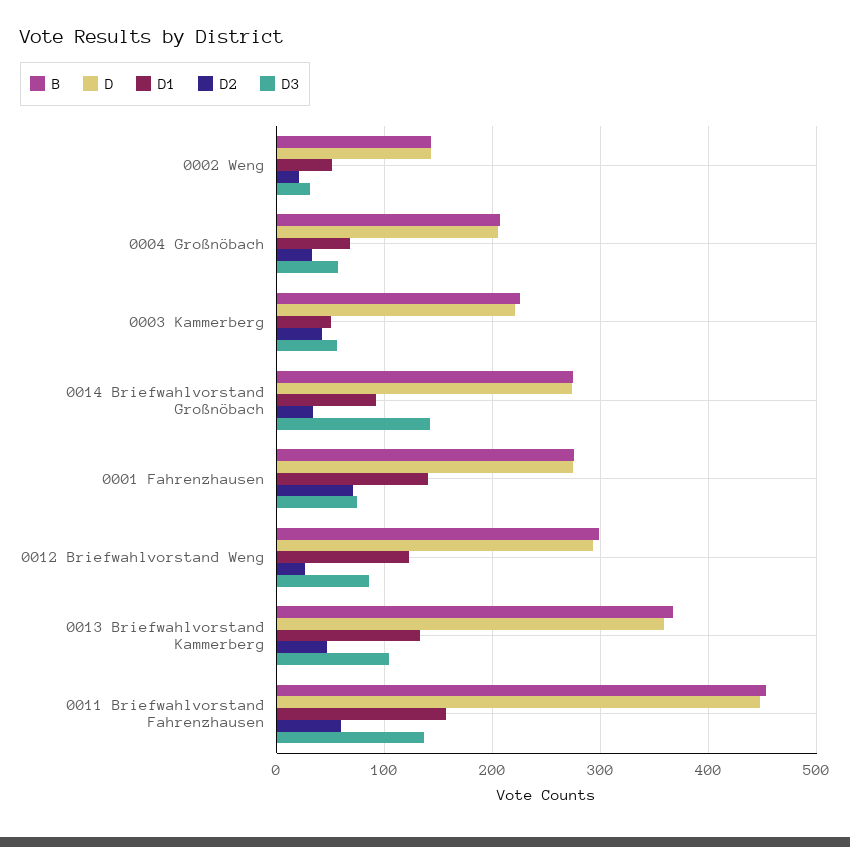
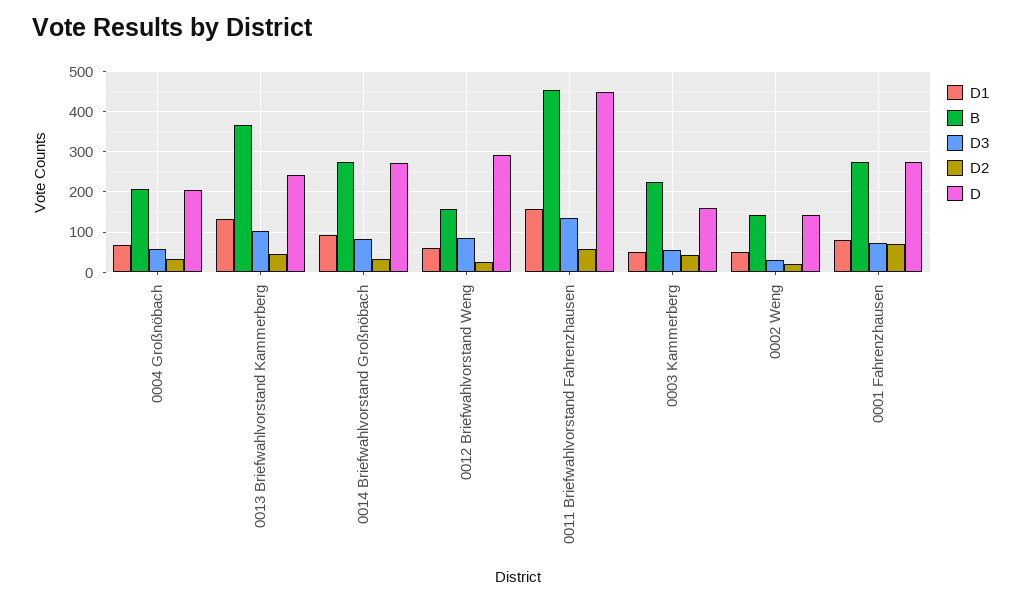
  {
    "B": {
      "0002 Weng": 140,
      "0004 Großnöbach": 210,
      "0003 Kammerberg": 230,
      "0014 Briefwahlvorstand Großnöbach": 270,
      "0001 Fahrenzhausen": 280,
-     "0012 Briefwahlvorstand Weng": 300,
+     "0012 Briefwahlvorstand Weng": 160,
      "0013 Briefwahlvorstand Kammerberg": 370,
      "0011 Briefwahlvorstand Fahrenzhausen": 450
    },
    "D": {
      "0002 Weng": 140,
      "0004 Großnöbach": 210,
-     "0003 Kammerberg": 220,
+     "0003 Kammerberg": 160,
      "0014 Briefwahlvorstand Großnöbach": 270,
      "0001 Fahrenzhausen": 270,
      "0012 Briefwahlvorstand Weng": 290,
-     "0013 Briefwahlvorstand Kammerberg": 360,
+     "0013 Briefwahlvorstand Kammerberg": 240,
      "0011 Briefwahlvorstand Fahrenzhausen": 450
    },
    "D1": {
      "0002 Weng": 50,
      "0004 Großnöbach": 70,
      "0003 Kammerberg": 50,
      "0014 Briefwahlvorstand Großnöbach": 90,
-     "0001 Fahrenzhausen": 140,
+     "0001 Fahrenzhausen": 80,
-     "0012 Briefwahlvorstand Weng": 120,
+     "0012 Briefwahlvorstand Weng": 60,
      "0013 Briefwahlvorstand Kammerberg": 130,
      "0011 Briefwahlvorstand Fahrenzhausen": 160
    },
    "D2": {
      "0002 Weng": 20,
      "0004 Großnöbach": 30,
      "0003 Kammerberg": 40,
      "0014 Briefwahlvorstand Großnöbach": 30,
      "0001 Fahrenzhausen": 70,
      "0012 Briefwahlvorstand Weng": 30,
      "0013 Briefwahlvorstand Kammerberg": 50,
      "0011 Briefwahlvorstand Fahrenzhausen": 60
    },
    "D3": {
      "0002 Weng": 30,
      "0004 Großnöbach": 60,
      "0003 Kammerberg": 60,
-     "0014 Briefwahlvorstand Großnöbach": 140,
+     "0014 Briefwahlvorstand Großnöbach": 80,
      "0001 Fahrenzhausen": 70,
      "0012 Briefwahlvorstand Weng": 90,
      "0013 Briefwahlvorstand Kammerberg": 100,
      "0011 Briefwahlvorstand Fahrenzhausen": 140
    }
  }

